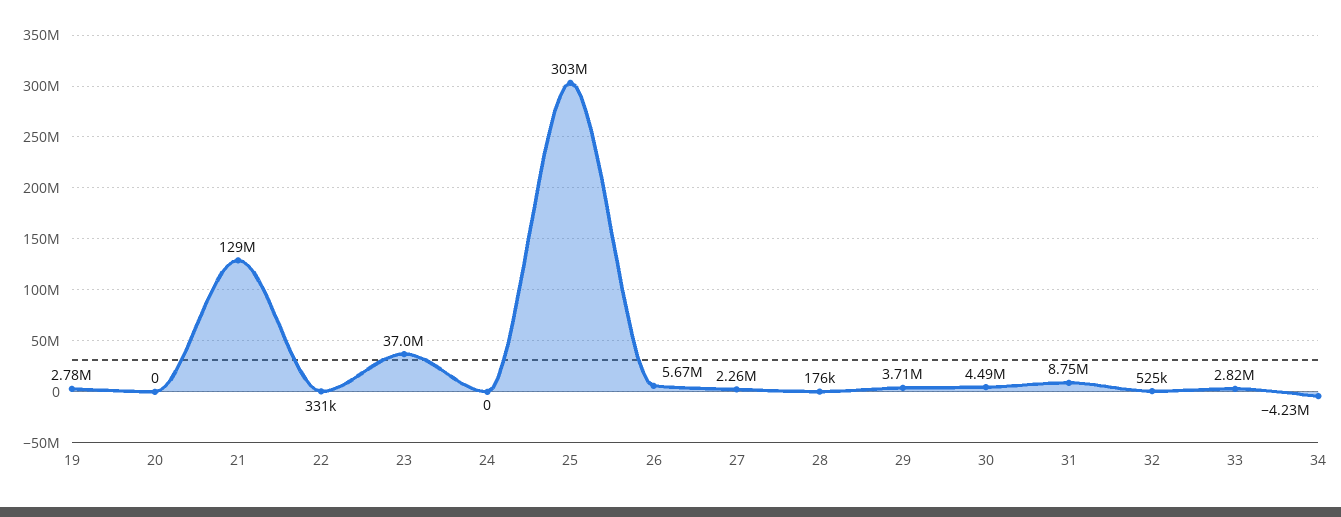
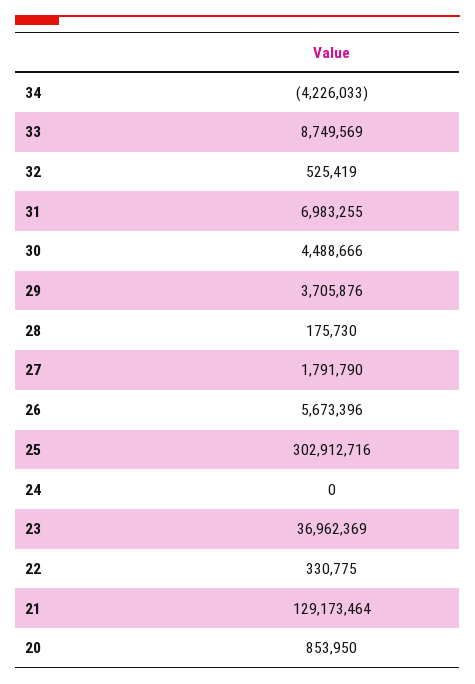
  {
-   "19": 2780000,
-   "20": 0,
+   "20": 853950,
    "21": 129173464,
    "22": 330775,
    "23": 36962369,
    "24": 0,
    "25": 302912716,
    "26": 5673396,
-   "27": 2260000,
+   "27": 1791790,
    "28": 175730,
    "29": 3705876,
    "30": 4488666,
-   "31": 8750000,
+   "31": 6983255,
    "32": 525419,
-   "33": 2820000,
+   "33": 8749569,
    "34": -4226033
  }

